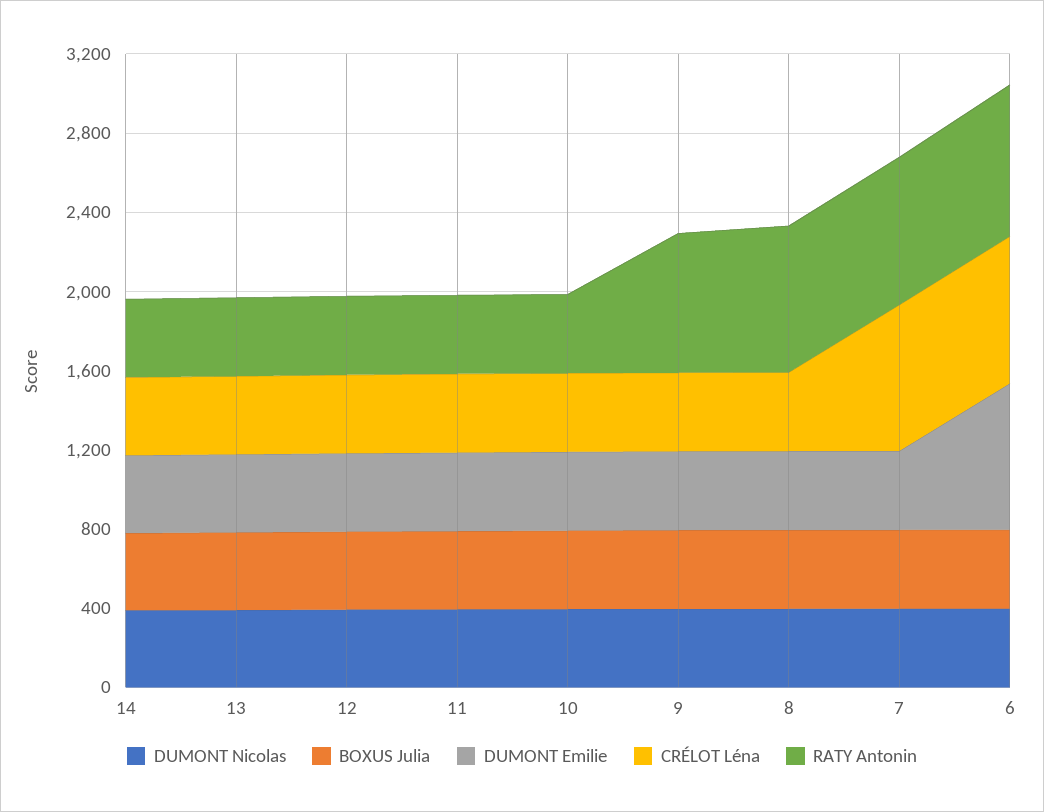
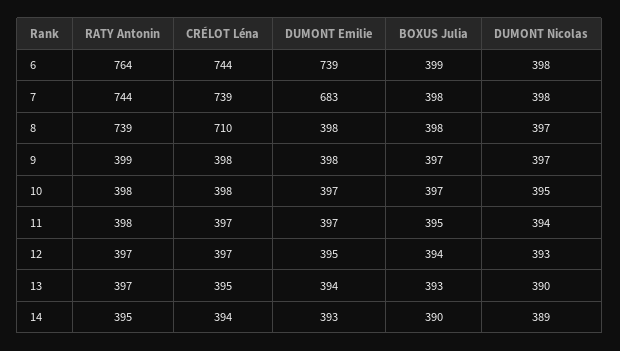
  {
    "DUMONT Nicolas": {
      "14": 389,
      "13": 390,
      "12": 393,
      "11": 394,
      "10": 395,
      "9": 397,
      "8": 397,
      "7": 398,
      "6": 398
    },
    "BOXUS Julia": {
      "14": 390,
      "13": 393,
      "12": 394,
      "11": 395,
      "10": 397,
      "9": 397,
      "8": 398,
      "7": 398,
      "6": 399
    },
    "DUMONT Emilie": {
      "14": 393,
      "13": 394,
      "12": 395,
      "11": 397,
      "10": 397,
      "9": 398,
      "8": 398,
-     "7": 400,
+     "7": 683,
      "6": 739
    },
    "CRÉLOT Léna": {
      "14": 394,
      "13": 395,
      "12": 397,
      "11": 397,
      "10": 398,
      "9": 398,
-     "8": 400,
+     "8": 710,
      "7": 739,
      "6": 744
    },
    "RATY Antonin": {
      "14": 395,
      "13": 397,
      "12": 397,
      "11": 398,
      "10": 398,
-     "9": 700,
+     "9": 399,
      "8": 739,
      "7": 744,
      "6": 764
    }
  }

